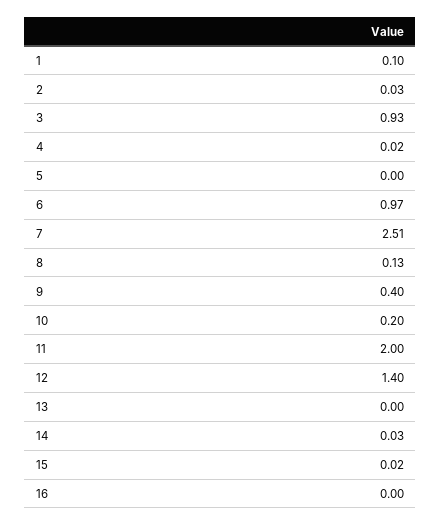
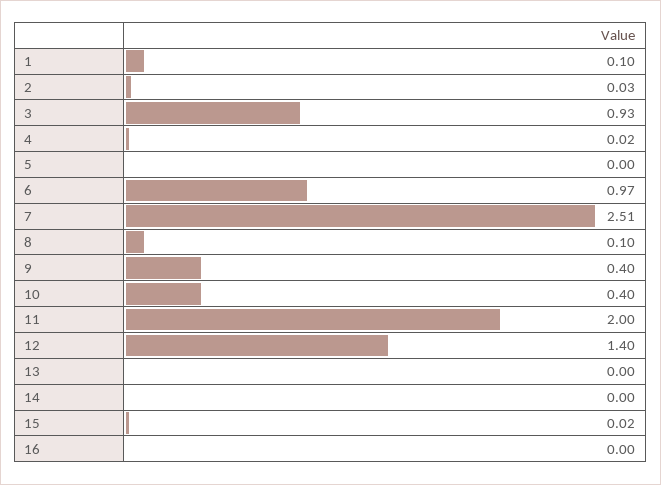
  {
    "1": 0.1,
    "2": 0.03,
    "3": 0.93,
    "4": 0.02,
    "5": 0,
    "6": 0.97,
    "7": 2.51,
-   "8": 0.13,
+   "8": 0.1,
    "9": 0.4,
-   "10": 0.2,
+   "10": 0.4,
    "11": 2,
    "12": 1.4,
    "13": 0,
-   "14": 0.03,
+   "14": 0,
    "15": 0.02,
    "16": 0
  }

